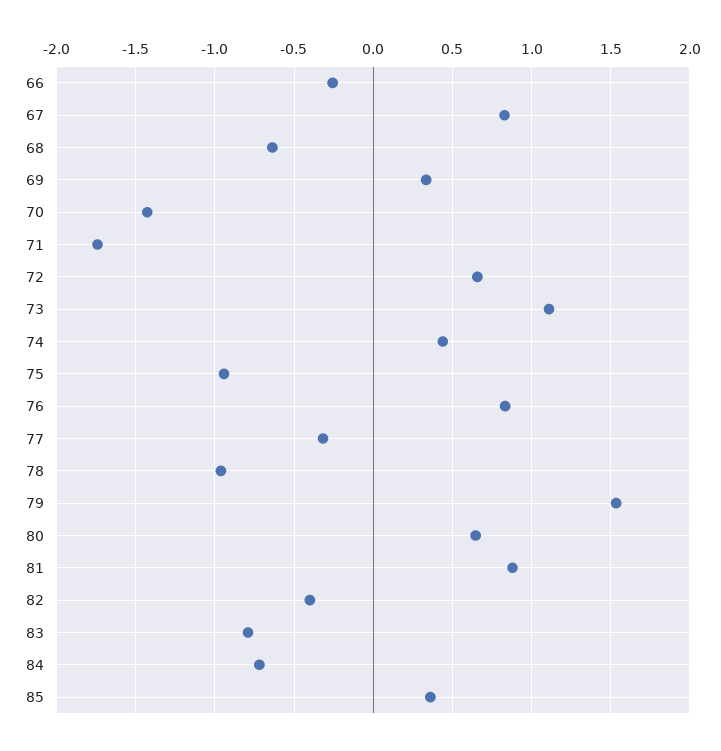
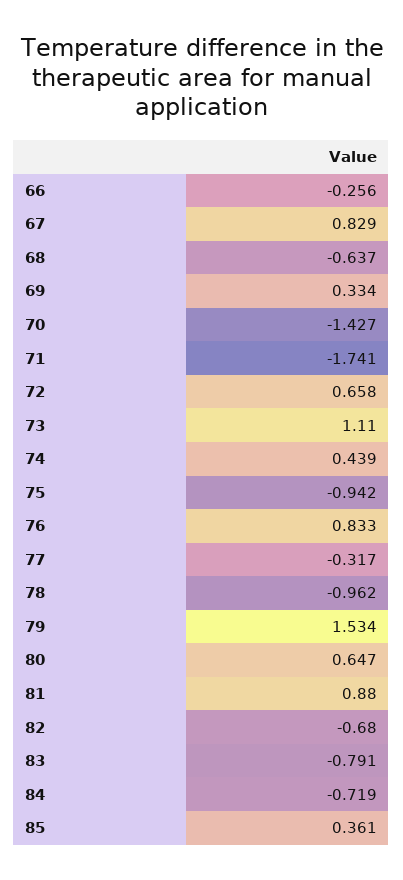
  {
    "66": -0.256,
    "67": 0.829,
    "68": -0.637,
    "69": 0.334,
    "70": -1.427,
    "71": -1.741,
    "72": 0.658,
    "73": 1.11,
    "74": 0.439,
    "75": -0.942,
    "76": 0.833,
    "77": -0.317,
    "78": -0.962,
    "79": 1.534,
    "80": 0.647,
    "81": 0.88,
-   "82": -0.4,
+   "82": -0.68,
    "83": -0.791,
    "84": -0.719,
    "85": 0.361
  }

